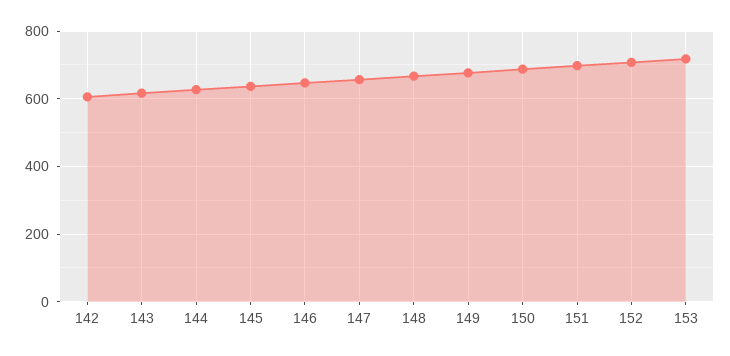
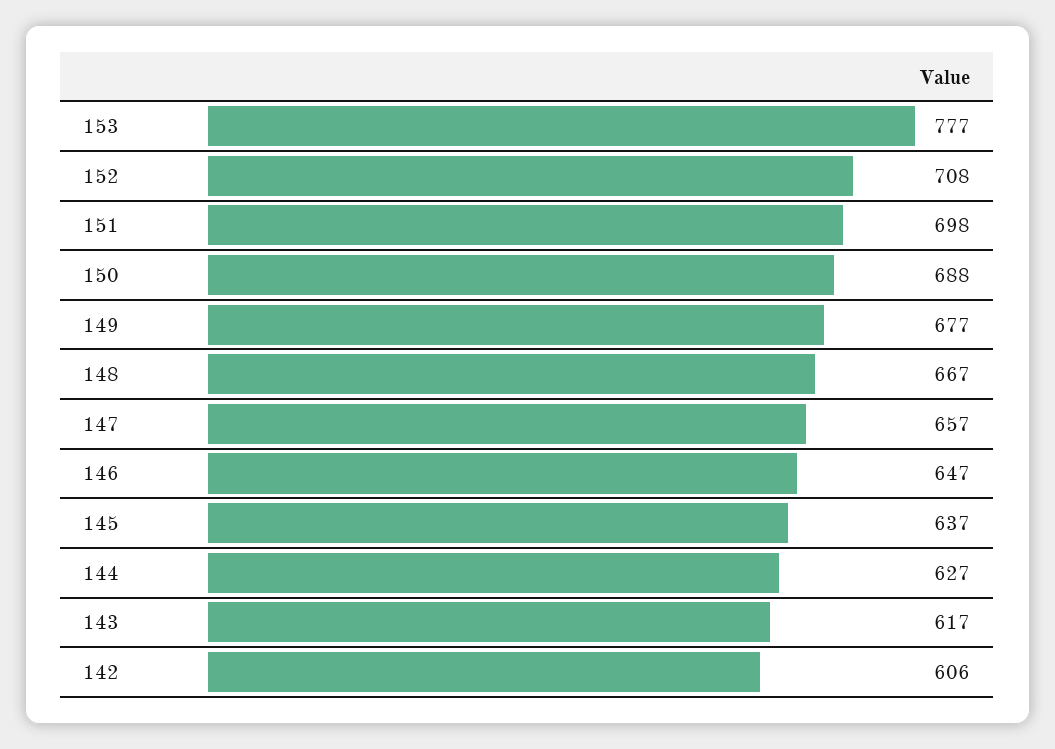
  {
    "142": 606,
    "143": 617,
    "144": 627,
    "145": 637,
    "146": 647,
    "147": 657,
    "148": 667,
    "149": 677,
    "150": 688,
    "151": 698,
    "152": 708,
-   "153": 720
+   "153": 777
  }

